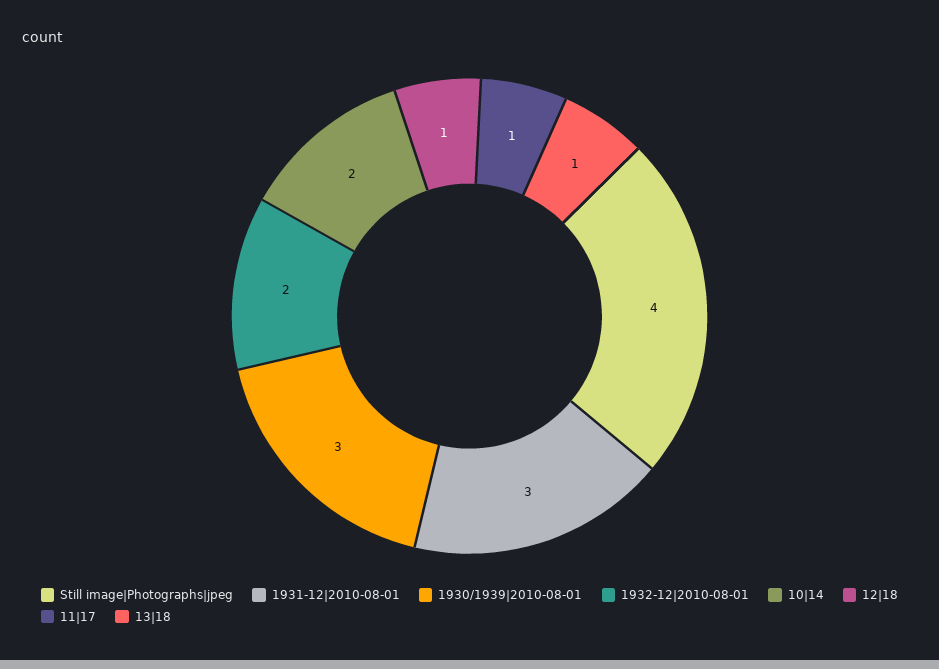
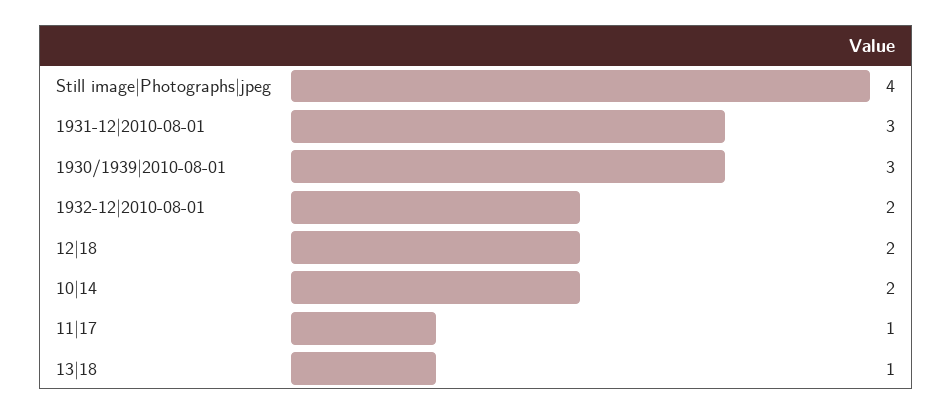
  {
    "Still image|Photographs|jpeg": 4,
    "1931-12|2010-08-01": 3,
    "1930/1939|2010-08-01": 3,
    "1932-12|2010-08-01": 2,
    "10|14": 2,
-   "12|18": 1,
+   "12|18": 2,
    "11|17": 1,
    "13|18": 1
  }

